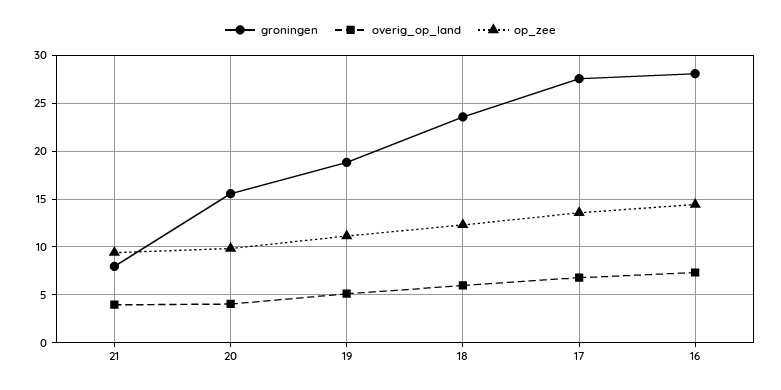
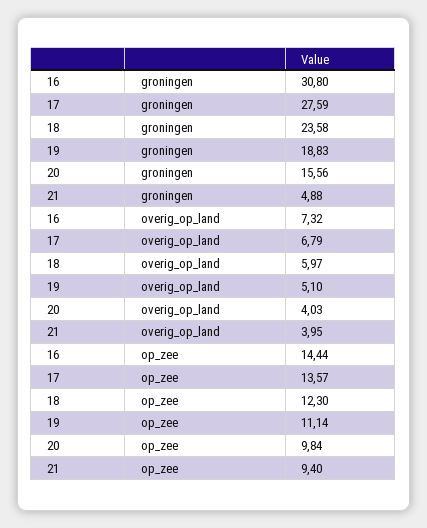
  {
    "groningen": {
-     "21": 8,
+     "21": 4.88,
      "20": 15.56,
      "19": 18.83,
      "18": 23.58,
      "17": 27.59,
-     "16": 28
+     "16": 30.8
    },
    "overig_op_land": {
      "21": 3.95,
      "20": 4.03,
      "19": 5.1,
      "18": 5.97,
      "17": 6.79,
      "16": 7.32
    },
    "op_zee": {
      "21": 9.4,
      "20": 9.84,
      "19": 11.14,
      "18": 12.3,
      "17": 13.57,
      "16": 14.44
    }
  }

